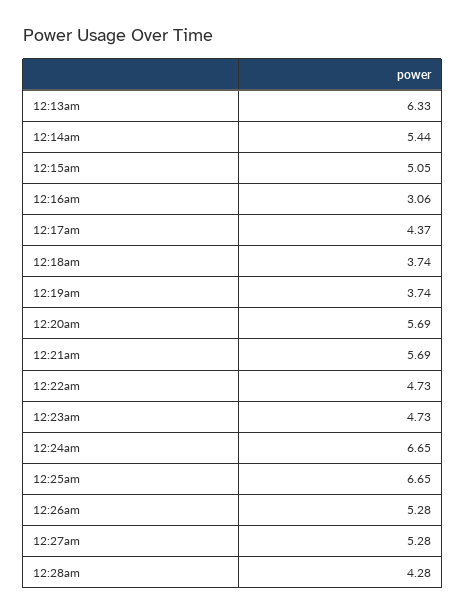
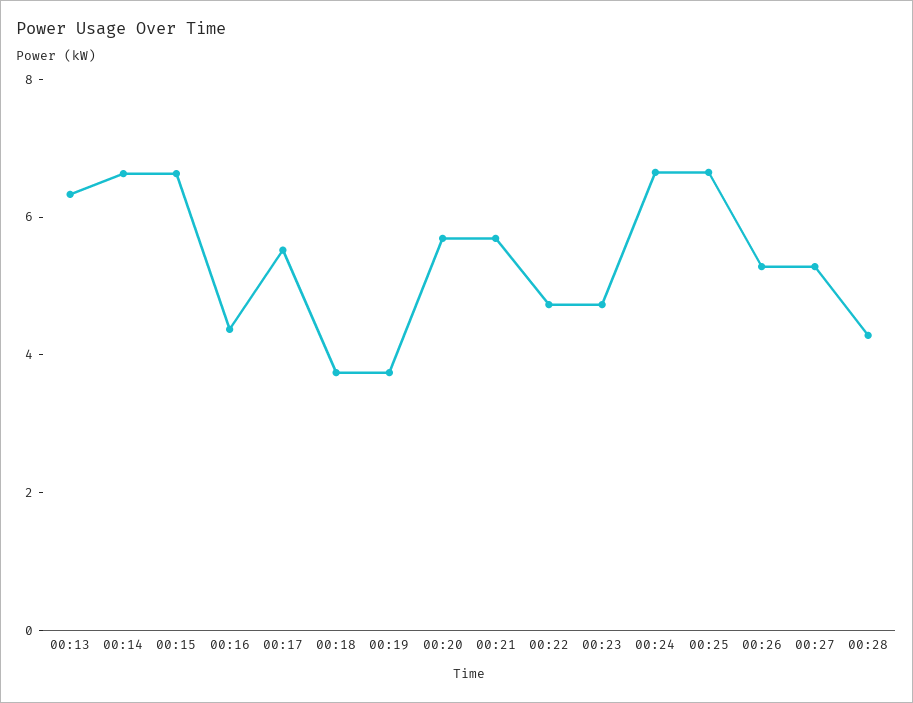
  {
    "12:13am": 6.33,
-   "12:14am": 5.44,
+   "12:14am": 6.5,
-   "12:15am": 5.05,
+   "12:15am": 6.5,
-   "12:16am": 3.06,
+   "12:16am": 4.5,
-   "12:17am": 4.37,
+   "12:17am": 5.5,
    "12:18am": 3.74,
    "12:19am": 3.74,
    "12:20am": 5.69,
    "12:21am": 5.69,
    "12:22am": 4.73,
    "12:23am": 4.73,
    "12:24am": 6.65,
    "12:25am": 6.65,
    "12:26am": 5.28,
    "12:27am": 5.28,
    "12:28am": 4.28
  }

